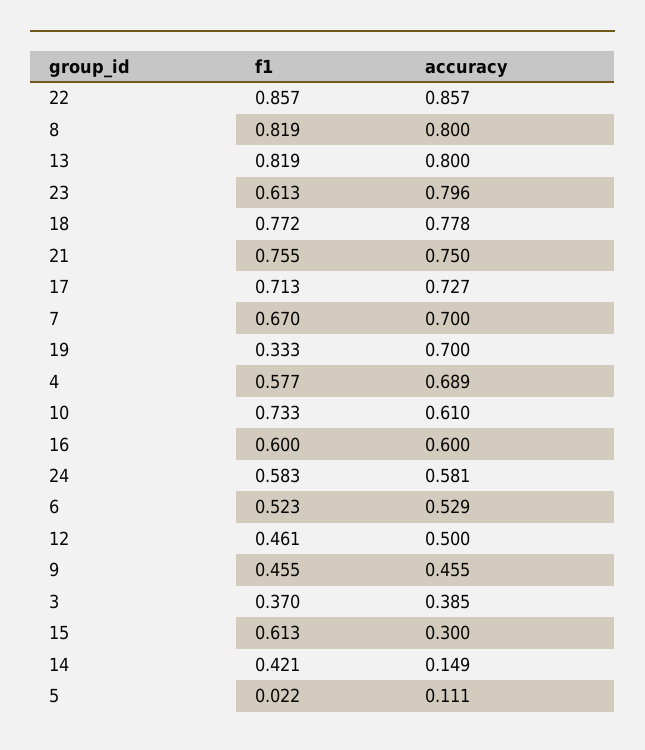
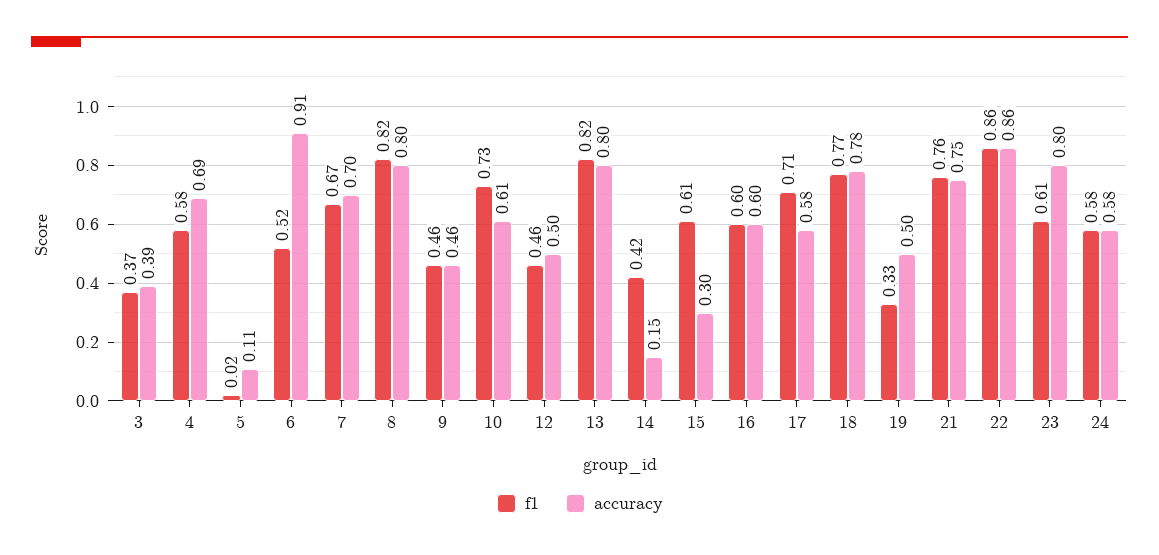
  {
    "f1": {
      "22": 0.857,
      "8": 0.819,
      "13": 0.819,
      "23": 0.613,
      "18": 0.772,
      "21": 0.755,
      "17": 0.713,
      "7": 0.67,
      "19": 0.333,
      "4": 0.577,
      "10": 0.733,
      "16": 0.6,
      "24": 0.583,
      "6": 0.523,
      "12": 0.461,
      "9": 0.455,
      "3": 0.37,
      "15": 0.613,
      "14": 0.421,
      "5": 0.022
    },
    "accuracy": {
      "22": 0.857,
      "8": 0.8,
      "13": 0.8,
      "23": 0.796,
      "18": 0.778,
      "21": 0.75,
-     "17": 0.727,
+     "17": 0.58,
      "7": 0.7,
-     "19": 0.7,
+     "19": 0.5,
      "4": 0.689,
      "10": 0.61,
      "16": 0.6,
      "24": 0.581,
-     "6": 0.529,
+     "6": 0.91,
      "12": 0.5,
      "9": 0.455,
      "3": 0.385,
      "15": 0.3,
      "14": 0.149,
      "5": 0.111
    }
  }

